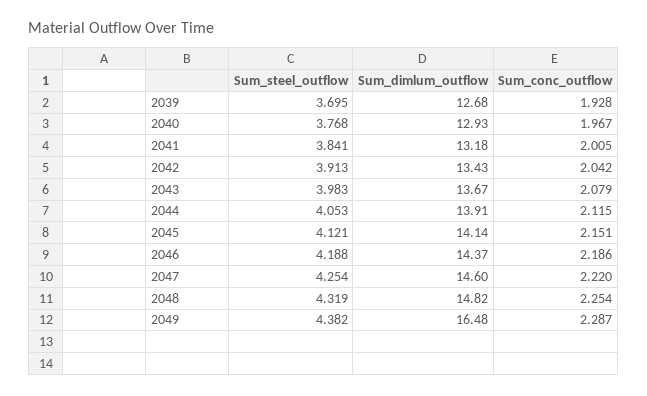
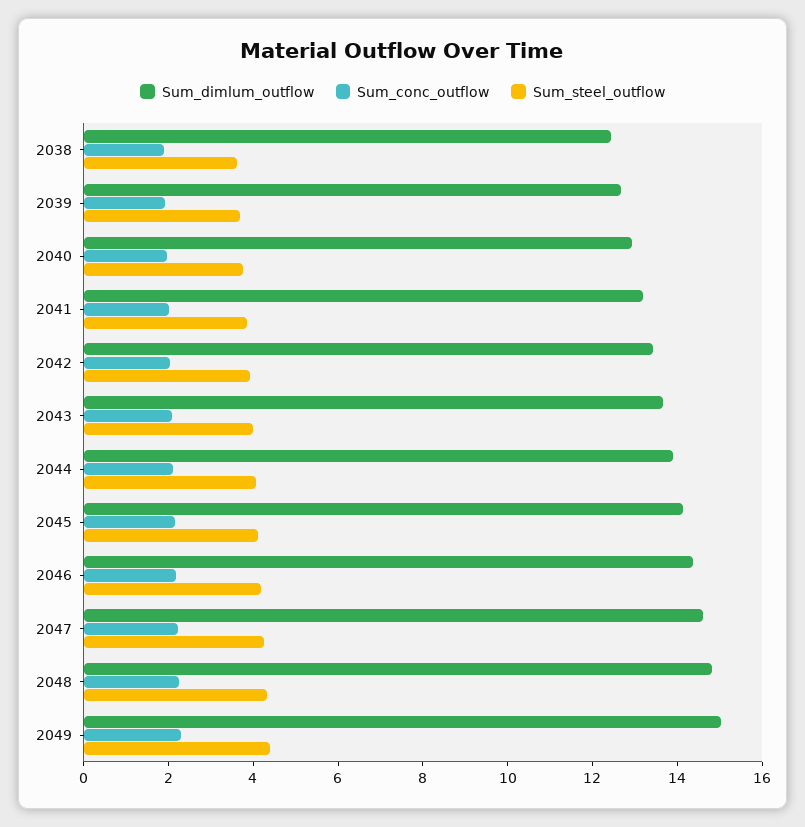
  {
    "Sum_steel_outflow": {
      "2039": 3.695,
      "2040": 3.768,
      "2041": 3.841,
      "2042": 3.913,
      "2043": 3.983,
      "2044": 4.053,
      "2045": 4.121,
      "2046": 4.188,
      "2047": 4.254,
      "2048": 4.319,
-     "2049": 4.382
+     "2049": 4.382,
+     "2038": 3.5
    },
    "Sum_dimlum_outflow": {
      "2039": 12.68,
      "2040": 12.93,
      "2041": 13.18,
      "2042": 13.43,
      "2043": 13.67,
      "2044": 13.91,
      "2045": 14.14,
      "2046": 14.37,
      "2047": 14.6,
      "2048": 14.82,
-     "2049": 16.48
+     "2049": 15,
+     "2038": 12.5
    },
    "Sum_conc_outflow": {
      "2039": 1.928,
      "2040": 1.967,
      "2041": 2.005,
      "2042": 2.042,
      "2043": 2.079,
      "2044": 2.115,
      "2045": 2.151,
      "2046": 2.186,
      "2047": 2.22,
      "2048": 2.254,
-     "2049": 2.287
+     "2049": 2.287,
+     "2038": 2
    }
  }

